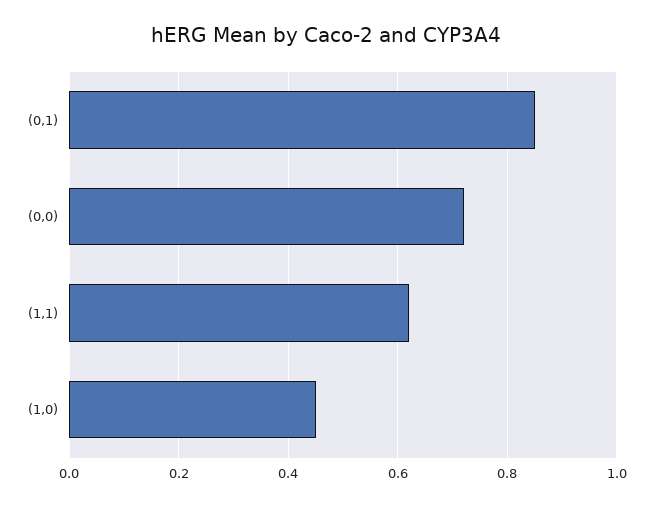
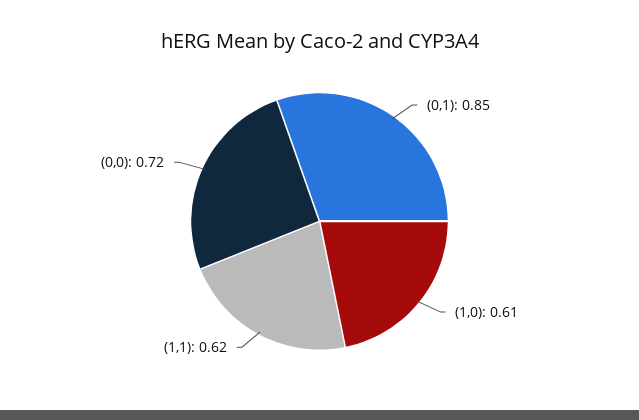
  {
    "(0,1)": 0.85,
    "(0,0)": 0.72,
    "(1,1)": 0.62,
-   "(1,0)": 0.45
+   "(1,0)": 0.61
  }

